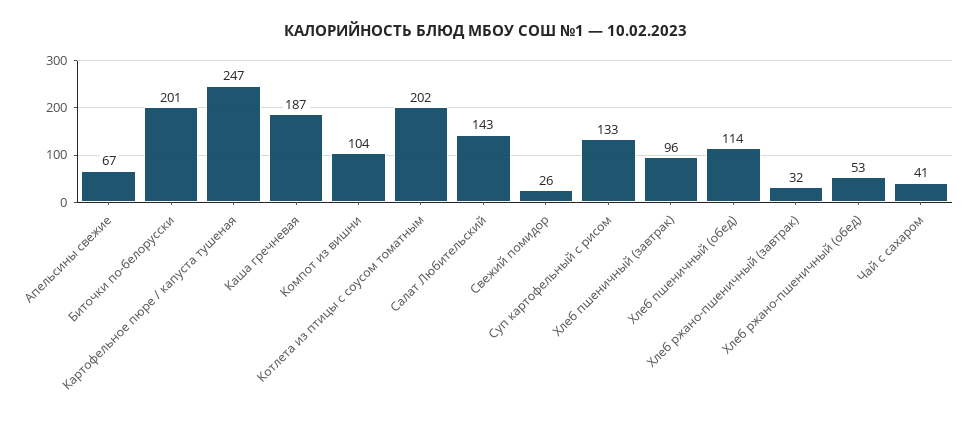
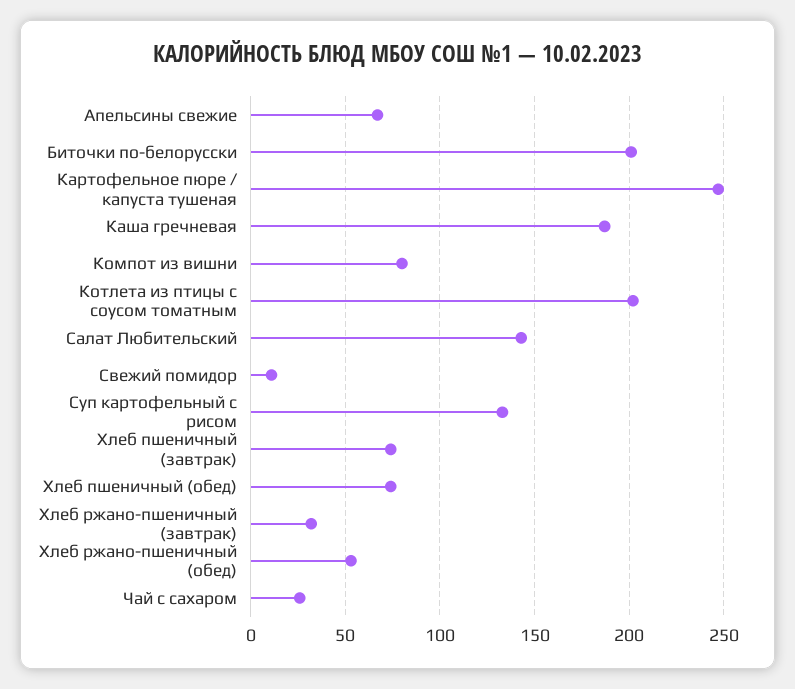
  {
    "Апельсины свежие": 67,
    "Биточки по-белорусски": 201,
    "Картофельное пюре / капуста тушеная": 247,
    "Каша гречневая": 187,
-   "Компот из вишни": 104,
+   "Компот из вишни": 80,
    "Котлета из птицы с соусом томатным": 202,
    "Салат Любительский": 143,
-   "Свежий помидор": 26,
+   "Свежий помидор": 10,
    "Суп картофельный с рисом": 133,
-   "Хлеб пшеничный (завтрак)": 96,
+   "Хлеб пшеничный (завтрак)": 75,
-   "Хлеб пшеничный (обед)": 114,
+   "Хлеб пшеничный (обед)": 75,
    "Хлеб ржано-пшеничный (завтрак)": 32,
    "Хлеб ржано-пшеничный (обед)": 53,
-   "Чай с сахаром": 41
+   "Чай с сахаром": 25
  }

